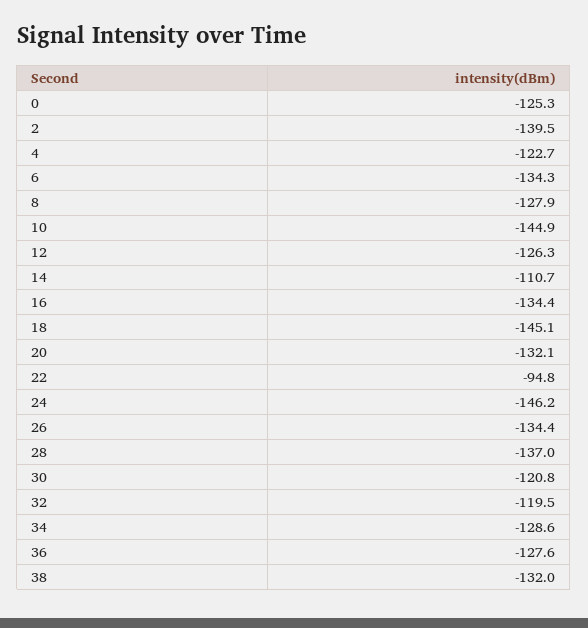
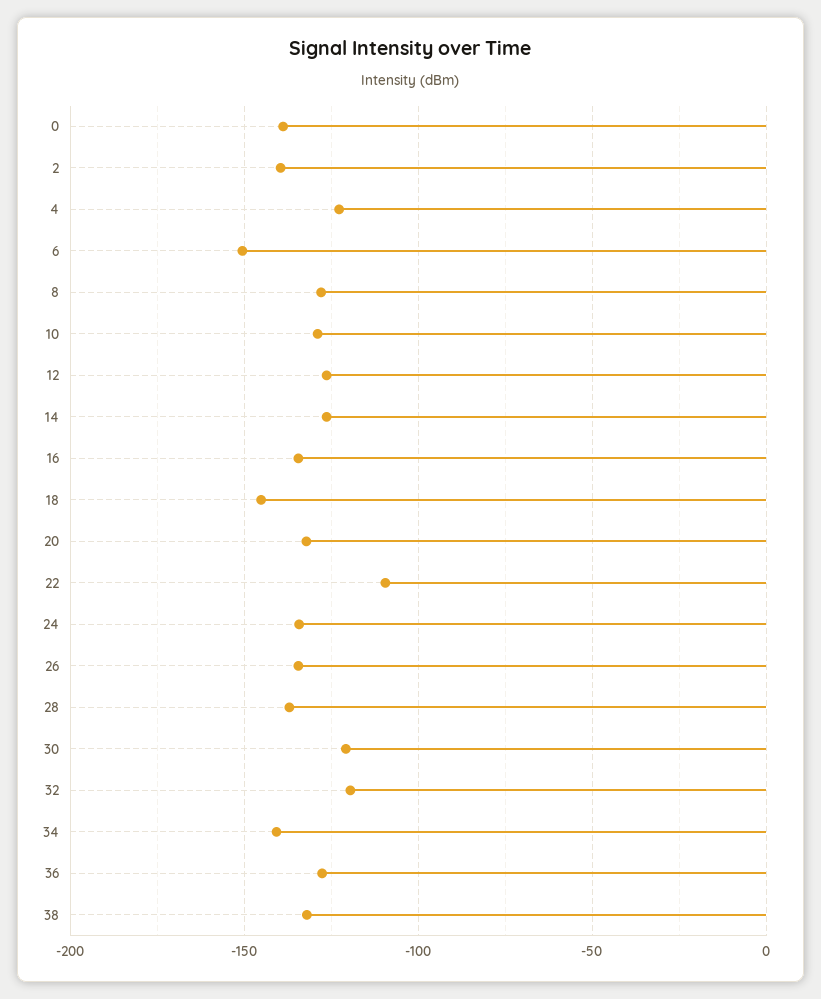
  {
-   "0": -125.3,
+   "0": -140,
    "2": -139.5,
    "4": -122.7,
-   "6": -134.3,
+   "6": -150,
    "8": -127.9,
-   "10": -144.9,
+   "10": -130,
    "12": -126.3,
-   "14": -110.7,
+   "14": -125,
    "16": -134.4,
    "18": -145.1,
    "20": -132.1,
-   "22": -94.8,
+   "22": -110,
-   "24": -146.2,
+   "24": -135,
    "26": -134.4,
    "28": -137,
    "30": -120.8,
    "32": -119.5,
-   "34": -128.6,
+   "34": -140,
    "36": -127.6,
    "38": -132
  }

